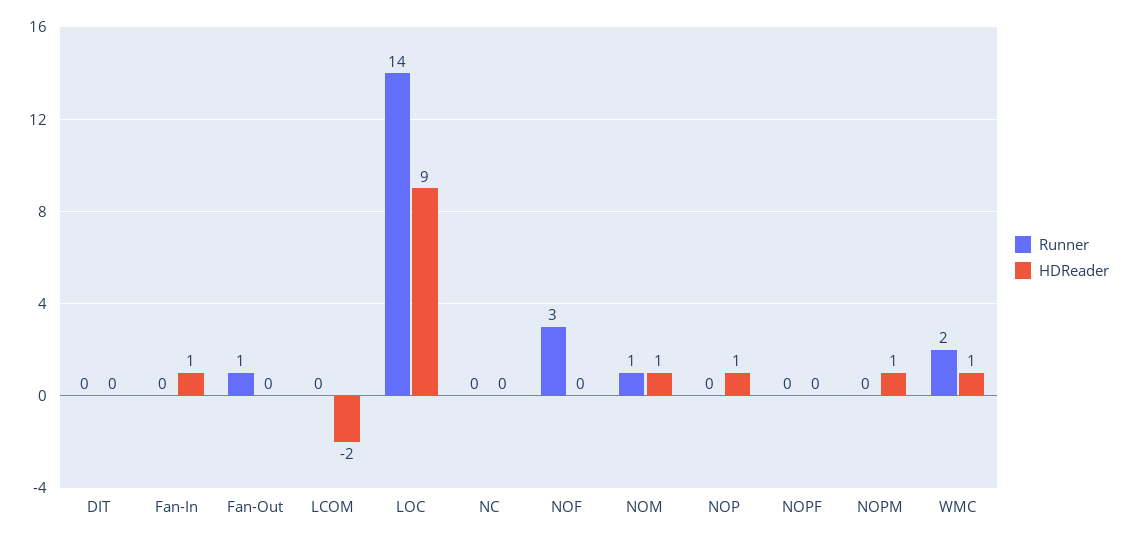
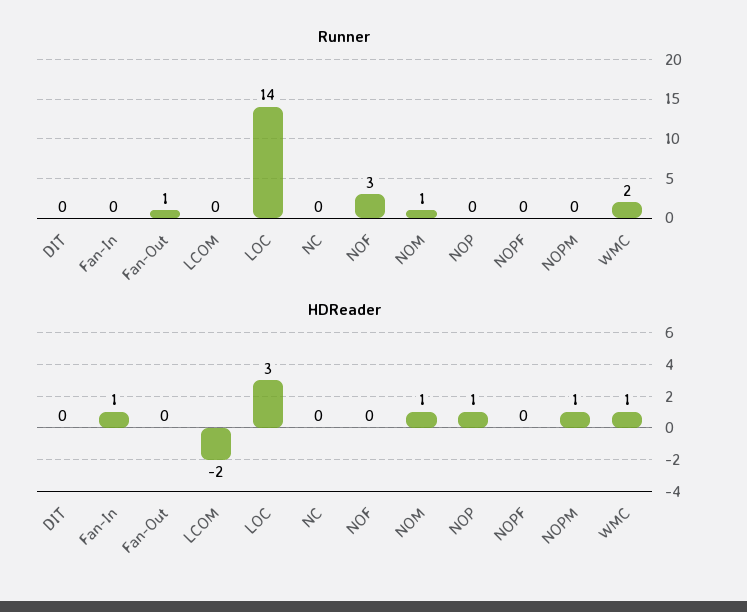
  {
    "Runner": {
      "DIT": 0,
      "Fan-In": 0,
      "Fan-Out": 1,
      "LCOM": 0,
      "LOC": 14,
      "NC": 0,
      "NOF": 3,
      "NOM": 1,
      "NOP": 0,
      "NOPF": 0,
      "NOPM": 0,
      "WMC": 2
    },
    "HDReader": {
      "DIT": 0,
      "Fan-In": 1,
      "Fan-Out": 0,
      "LCOM": -2,
-     "LOC": 9,
+     "LOC": 3,
      "NC": 0,
      "NOF": 0,
      "NOM": 1,
      "NOP": 1,
      "NOPF": 0,
      "NOPM": 1,
      "WMC": 1
    }
  }

